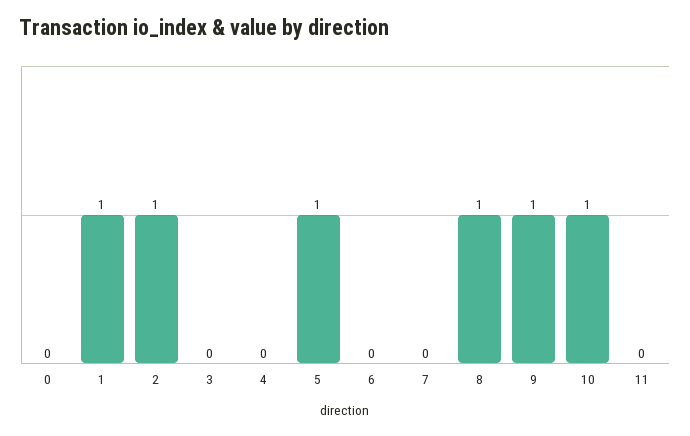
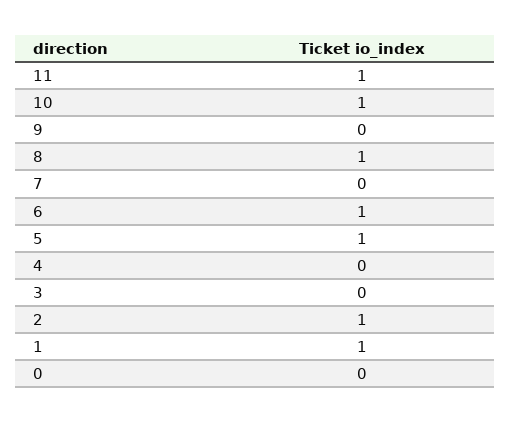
  {
    "0": 0,
    "1": 1,
    "2": 1,
    "3": 0,
    "4": 0,
    "5": 1,
-   "6": 0,
+   "6": 1,
    "7": 0,
    "8": 1,
-   "9": 1,
+   "9": 0,
    "10": 1,
-   "11": 0
+   "11": 1
  }

